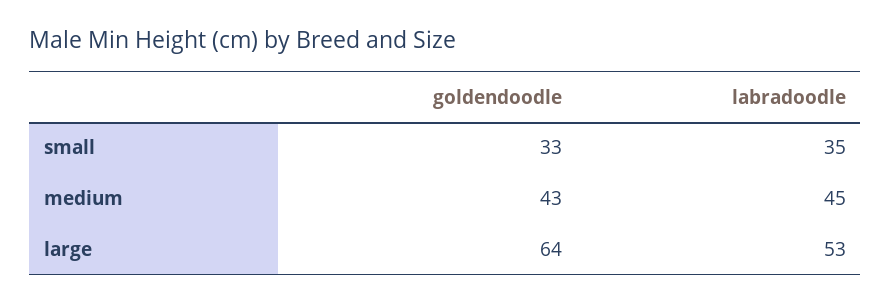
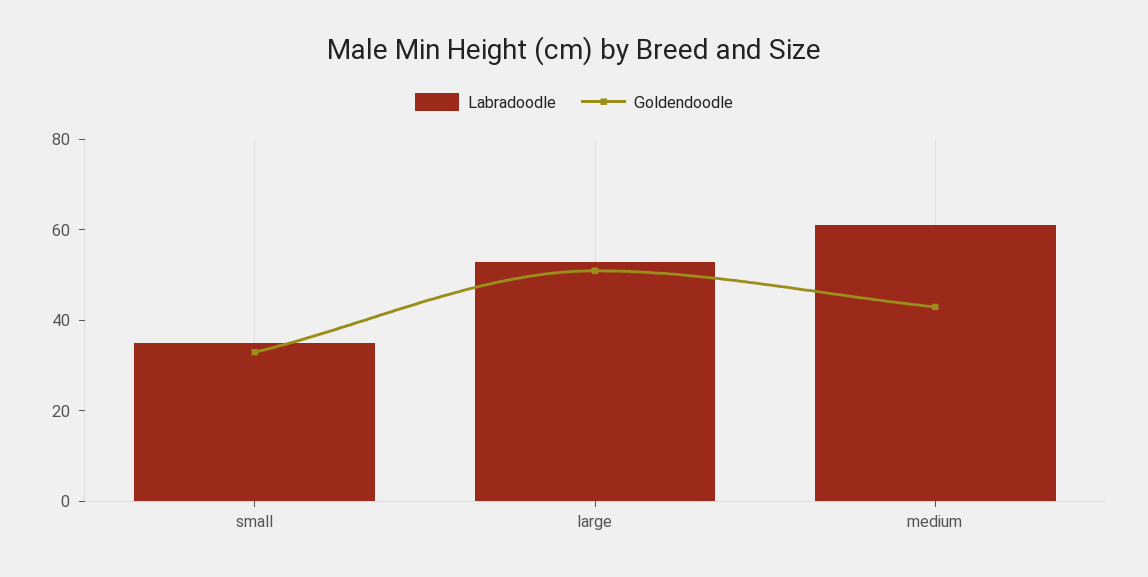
  {
    "goldendoodle": {
      "small": 33,
      "medium": 43,
-     "large": 64
+     "large": 50
    },
    "labradoodle": {
      "small": 35,
-     "medium": 45,
+     "medium": 60,
      "large": 53
    }
  }

